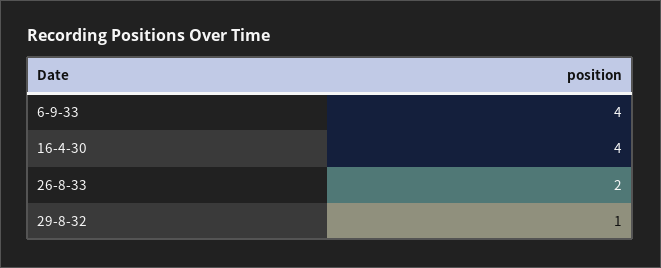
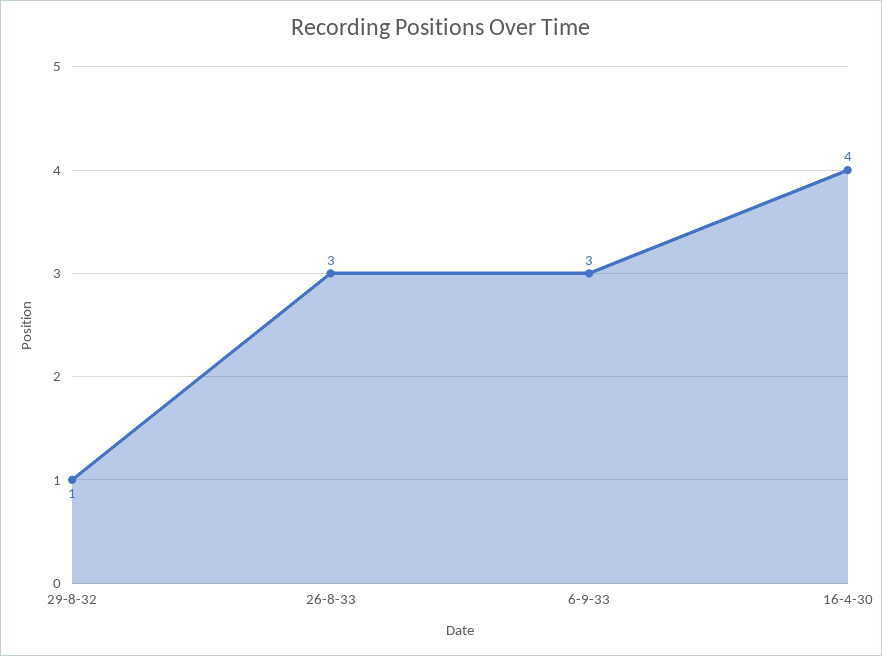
  {
-   "6-9-33": 4,
+   "6-9-33": 3,
    "16-4-30": 4,
-   "26-8-33": 2,
+   "26-8-33": 3,
    "29-8-32": 1
  }

